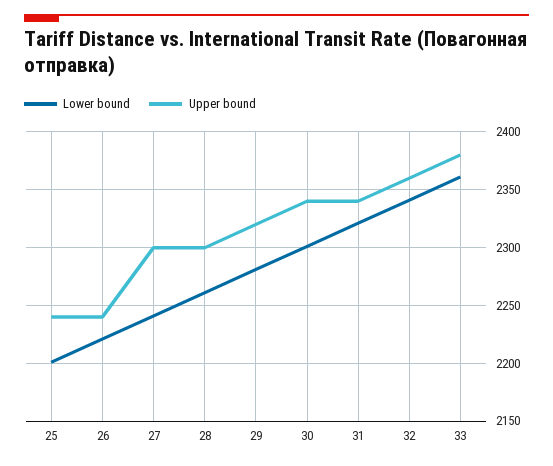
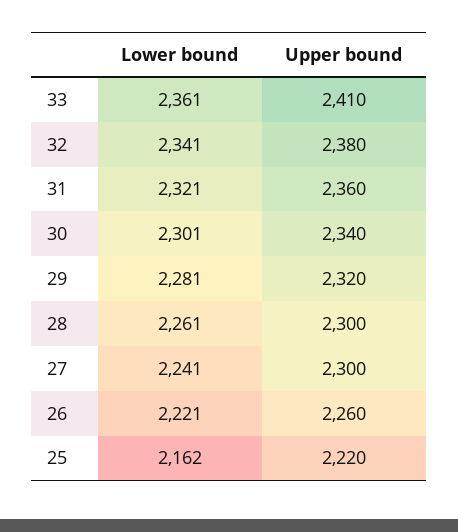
  {
    "Lower bound": {
-     "25": 2200,
+     "25": 2162,
      "26": 2221,
      "27": 2241,
      "28": 2261,
      "29": 2281,
      "30": 2301,
      "31": 2321,
      "32": 2341,
      "33": 2361
    },
    "Upper bound": {
-     "25": 2240,
+     "25": 2220,
-     "26": 2240,
+     "26": 2260,
      "27": 2300,
      "28": 2300,
      "29": 2320,
      "30": 2340,
-     "31": 2340,
+     "31": 2360,
-     "32": 2360,
+     "32": 2380,
-     "33": 2380
+     "33": 2410
    }
  }

